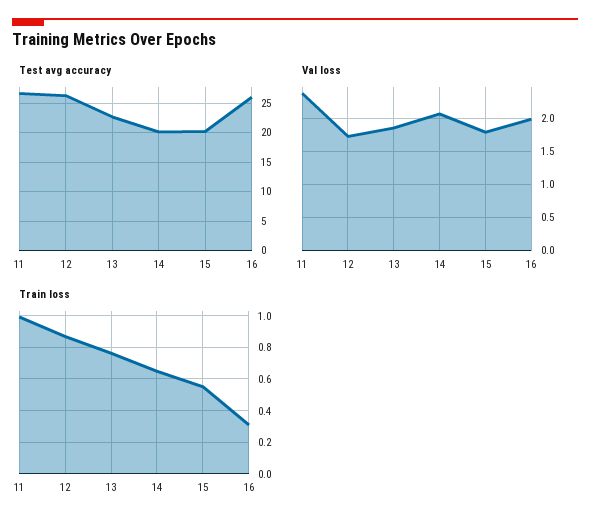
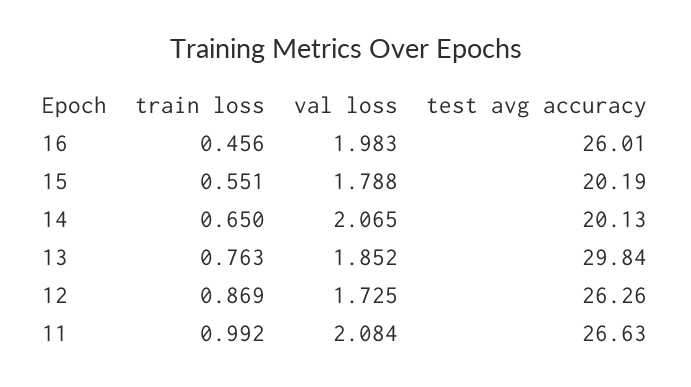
  {
    "Test avg accuracy": {
      "11": 26.63,
      "12": 26.26,
-     "13": 22.5,
+     "13": 29.84,
      "14": 20.13,
      "15": 20.19,
      "16": 26.01
    },
    "Val loss": {
-     "11": 2.4,
+     "11": 2.084,
      "12": 1.725,
      "13": 1.852,
      "14": 2.065,
      "15": 1.788,
      "16": 1.983
    },
    "Train loss": {
      "11": 0.992,
      "12": 0.869,
      "13": 0.763,
      "14": 0.65,
      "15": 0.551,
-     "16": 0.3
+     "16": 0.456
    }
  }

